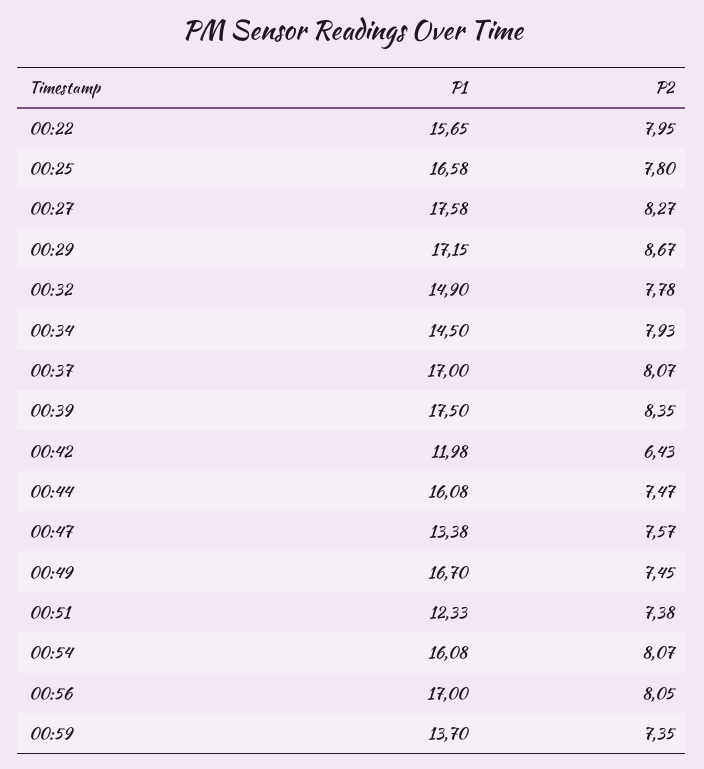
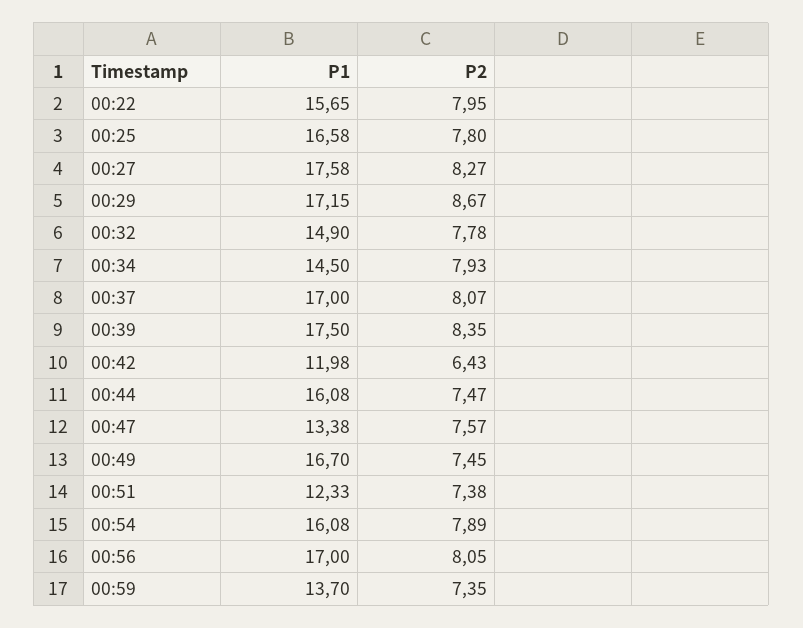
  {
    "P1": {
      "00:22": 15.65,
      "00:25": 16.58,
      "00:27": 17.58,
      "00:29": 17.15,
      "00:32": 14.9,
      "00:34": 14.5,
      "00:37": 17,
      "00:39": 17.5,
      "00:42": 11.98,
      "00:44": 16.08,
      "00:47": 13.38,
      "00:49": 16.7,
      "00:51": 12.33,
      "00:54": 16.08,
      "00:56": 17,
      "00:59": 13.7
    },
    "P2": {
      "00:22": 7.95,
      "00:25": 7.8,
      "00:27": 8.27,
      "00:29": 8.67,
      "00:32": 7.78,
      "00:34": 7.93,
      "00:37": 8.07,
      "00:39": 8.35,
      "00:42": 6.43,
      "00:44": 7.47,
      "00:47": 7.57,
      "00:49": 7.45,
      "00:51": 7.38,
-     "00:54": 8.07,
+     "00:54": 7.89,
      "00:56": 8.05,
      "00:59": 7.35
    }
  }

